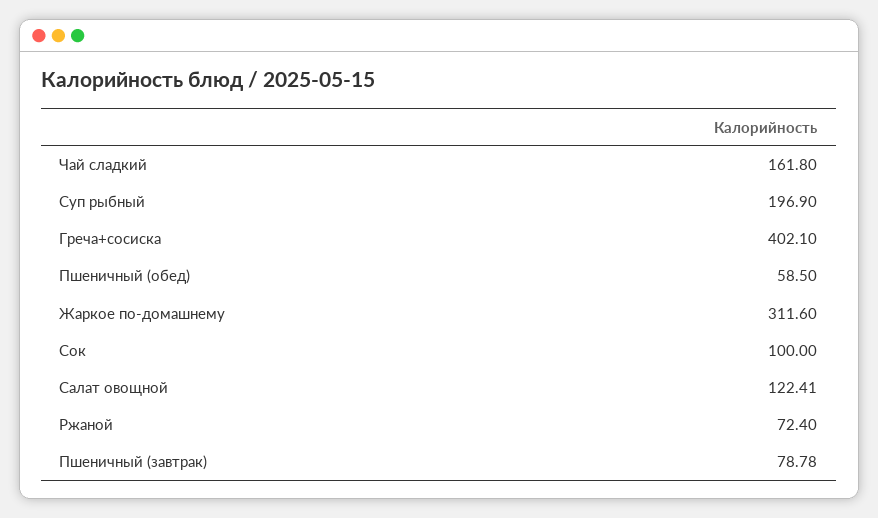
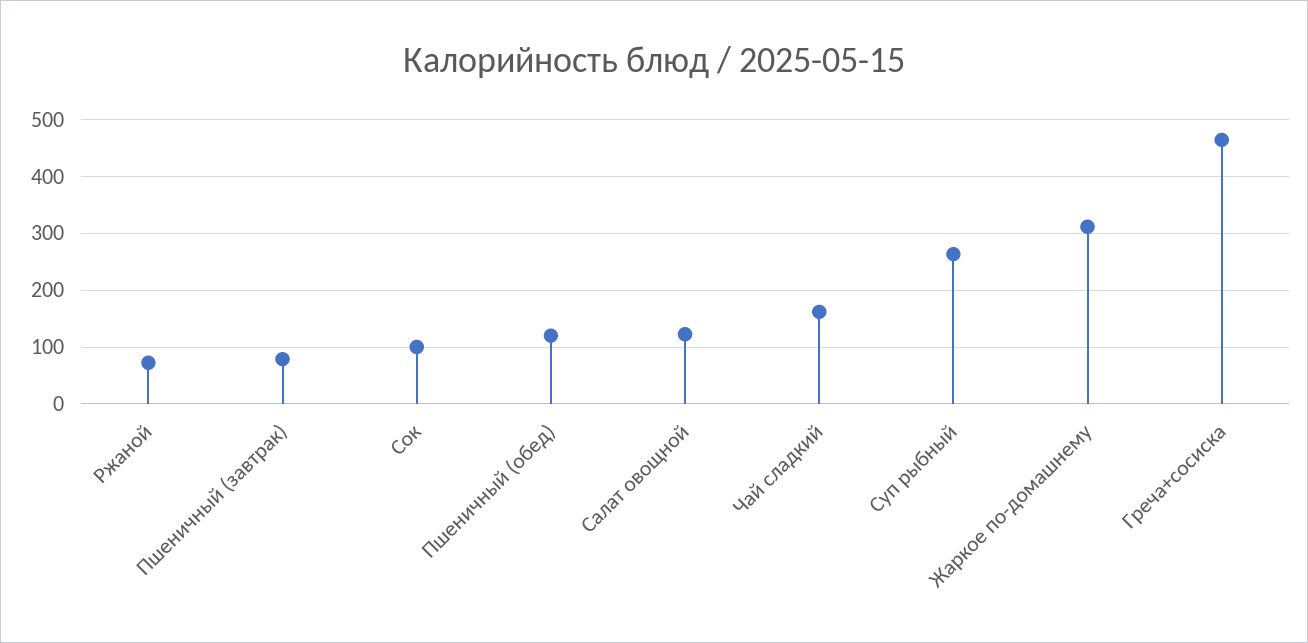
  {
    "Чай сладкий": 161.8,
-   "Суп рыбный": 196.9,
+   "Суп рыбный": 260,
-   "Греча+сосиска": 402.1,
+   "Греча+сосиска": 460,
-   "Пшеничный (обед)": 58.5,
+   "Пшеничный (обед)": 120,
    "Жаркое по-домашнему": 311.6,
    "Сок": 100,
    "Салат овощной": 122.41,
    "Ржаной": 72.4,
    "Пшеничный (завтрак)": 78.78
  }

